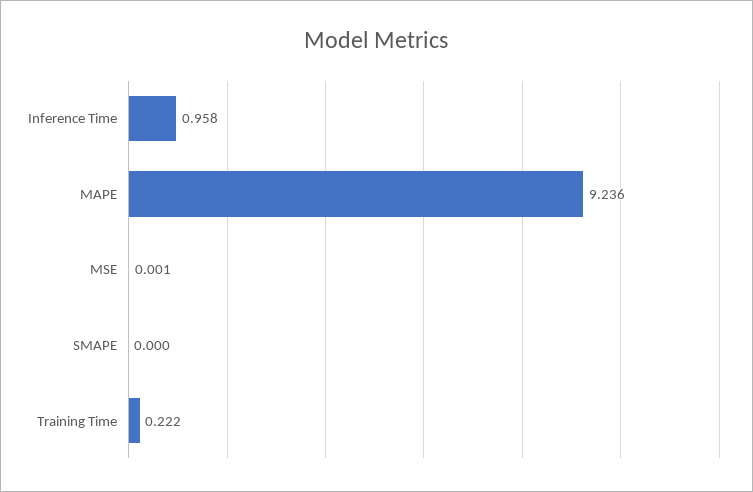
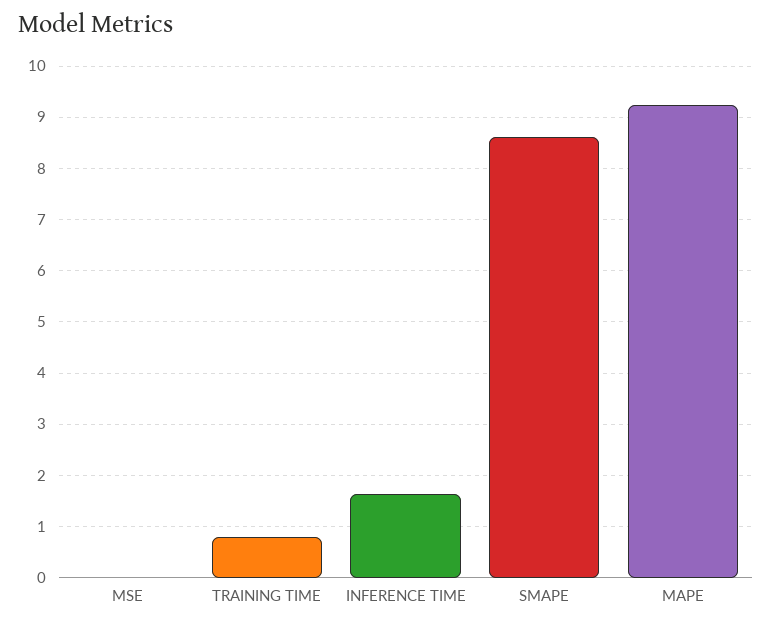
  {
-   "Inference Time": 0.958,
+   "Inference Time": 1.6,
    "MAPE": 9.236,
    "MSE": 0.001,
-   "SMAPE": 0,
+   "SMAPE": 8.6,
-   "Training Time": 0.222
+   "Training Time": 0.8
  }

